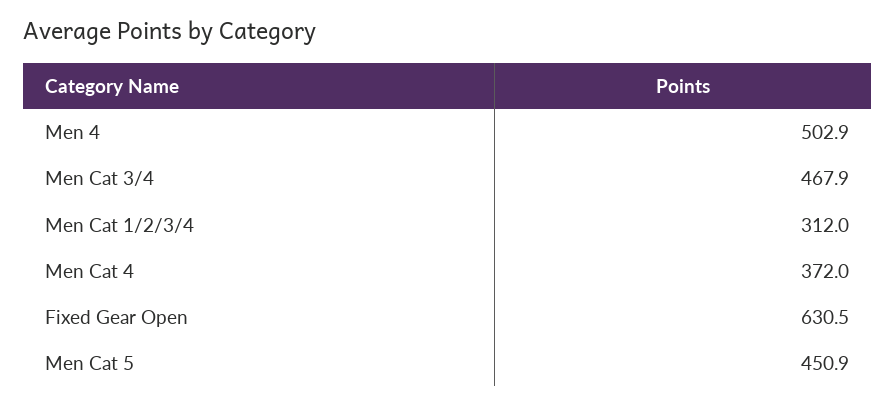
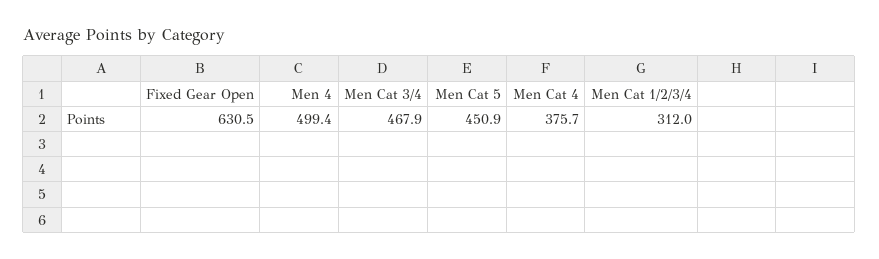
  {
-   "Men 4": 502.9,
+   "Men 4": 499.4,
    "Men Cat 3/4": 467.9,
    "Men Cat 1/2/3/4": 312,
-   "Men Cat 4": 372,
+   "Men Cat 4": 375.7,
    "Fixed Gear Open": 630.5,
    "Men Cat 5": 450.9
  }

